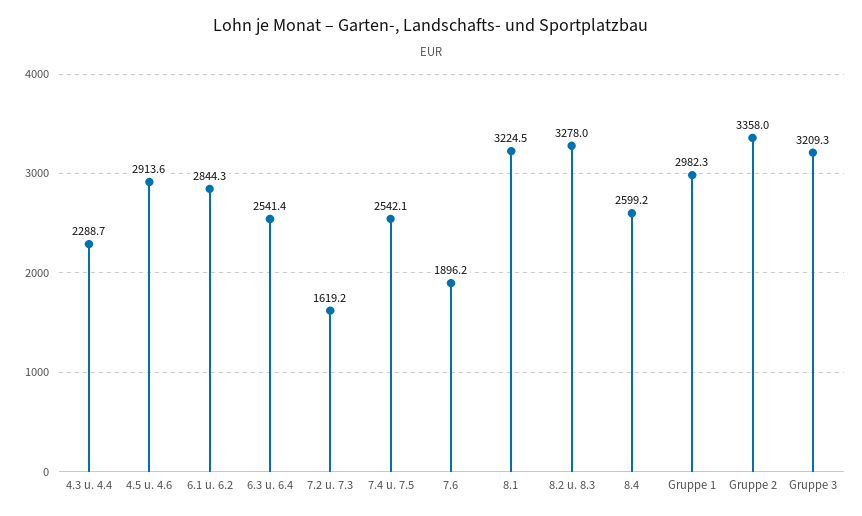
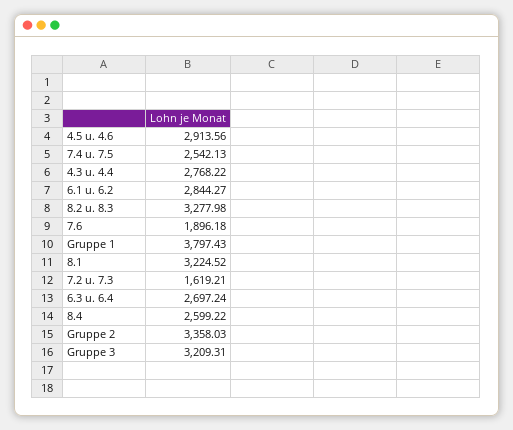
  {
-   "4.3 u. 4.4": 2288.7,
+   "4.3 u. 4.4": 2768.22,
    "4.5 u. 4.6": 2913.56,
    "6.1 u. 6.2": 2844.27,
-   "6.3 u. 6.4": 2541.4,
+   "6.3 u. 6.4": 2697.24,
    "7.2 u. 7.3": 1619.21,
    "7.4 u. 7.5": 2542.13,
    "7.6": 1896.18,
    "8.1": 3224.52,
    "8.2 u. 8.3": 3277.98,
    "8.4": 2599.22,
-   "Gruppe 1": 2982.3,
+   "Gruppe 1": 3797.43,
    "Gruppe 2": 3358.03,
    "Gruppe 3": 3209.31
  }

